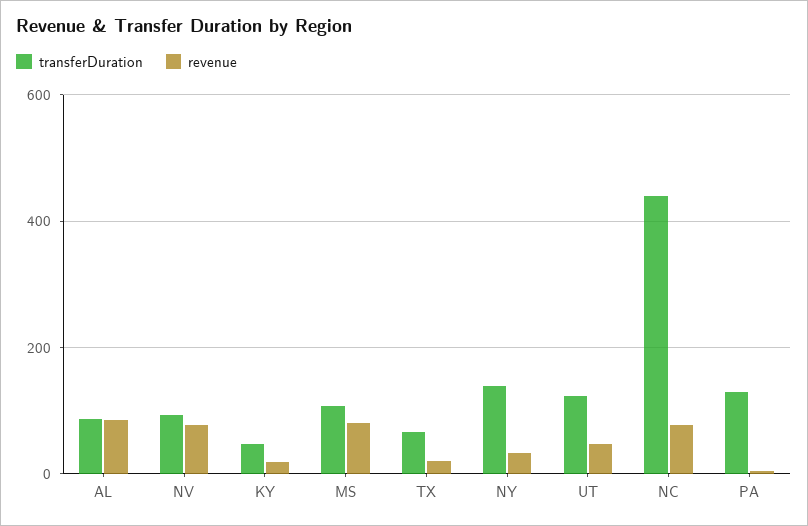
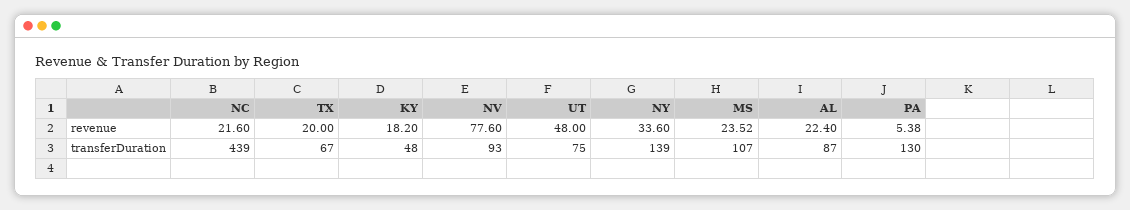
  {
    "transferDuration": {
      "AL": 87,
      "NV": 93,
      "KY": 48,
      "MS": 107,
      "TX": 67,
      "NY": 139,
-     "UT": 120,
+     "UT": 75,
      "NC": 439,
      "PA": 130
    },
    "revenue": {
-     "AL": 80,
+     "AL": 22.4,
      "NV": 77.6,
      "KY": 18.2,
-     "MS": 80,
+     "MS": 23.52,
      "TX": 20,
      "NY": 33.6,
      "UT": 48,
-     "NC": 80,
+     "NC": 21.6,
      "PA": 5.38
    }
  }

